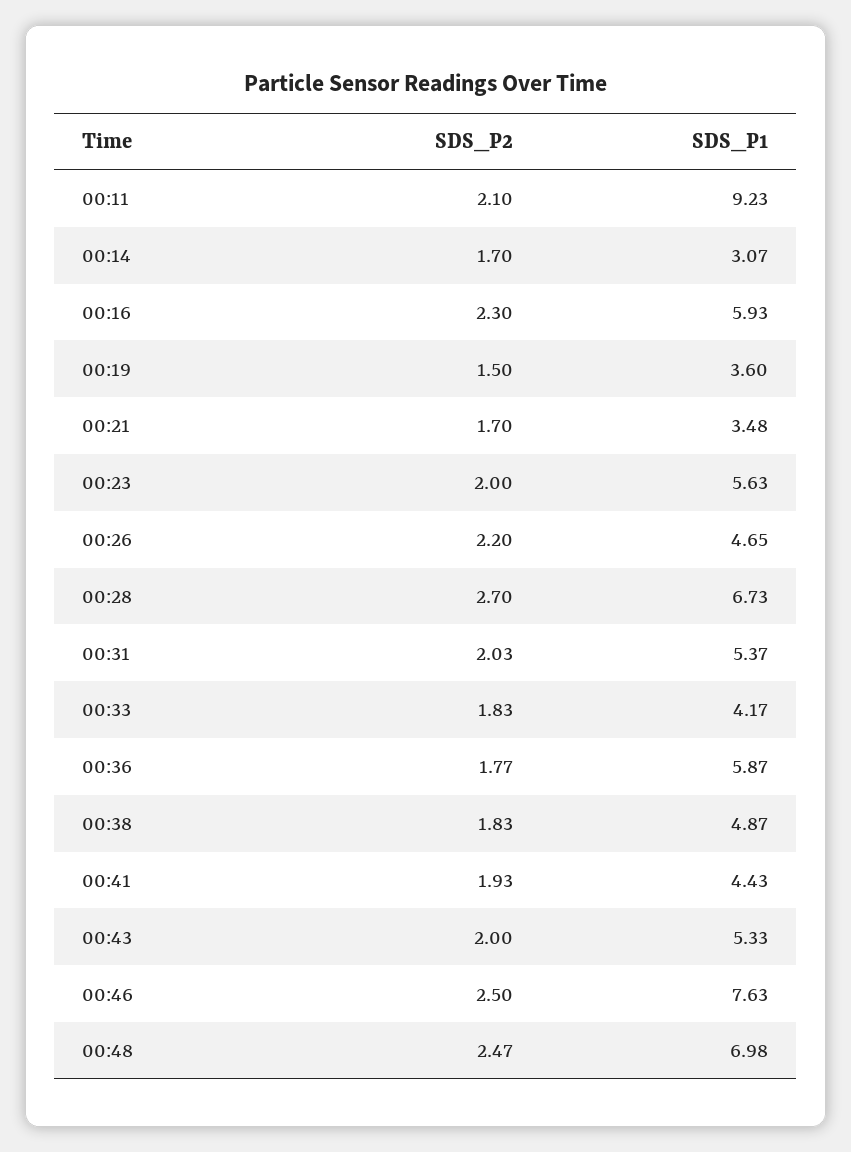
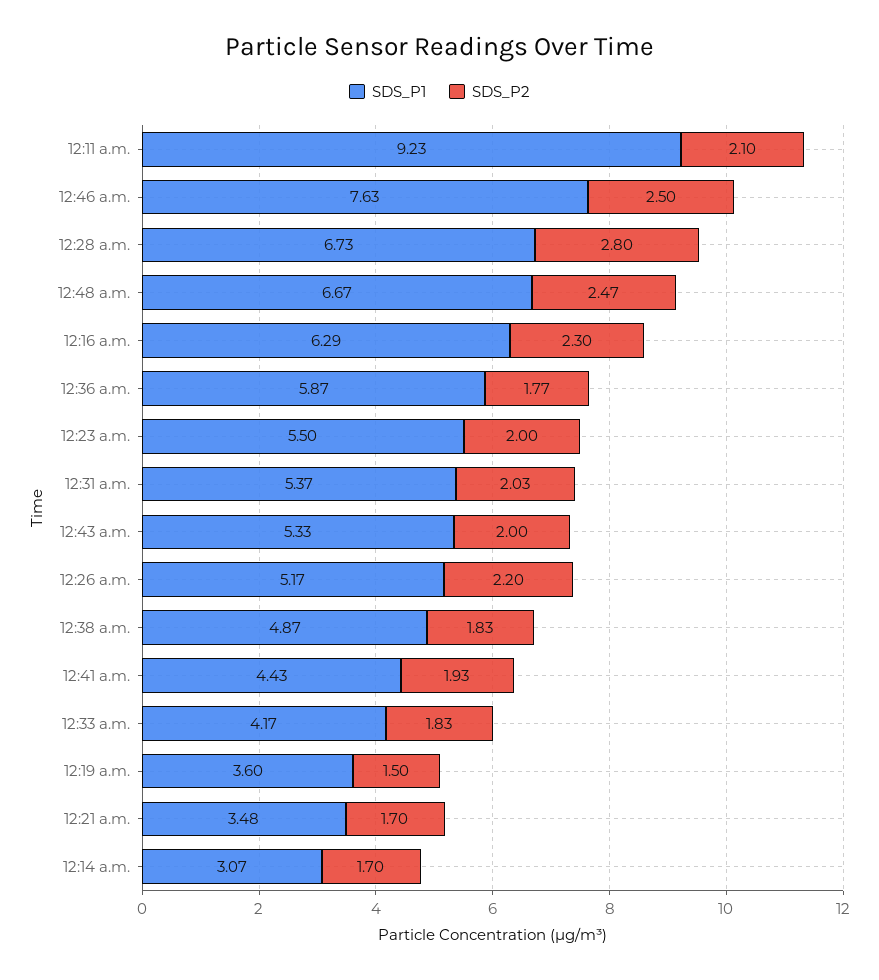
  {
    "SDS_P2": {
      "00:11": 2.1,
      "00:14": 1.7,
      "00:16": 2.3,
      "00:19": 1.5,
      "00:21": 1.7,
      "00:23": 2,
      "00:26": 2.2,
-     "00:28": 2.7,
+     "00:28": 2.8,
      "00:31": 2.03,
      "00:33": 1.83,
      "00:36": 1.77,
      "00:38": 1.83,
      "00:41": 1.93,
      "00:43": 2,
      "00:46": 2.5,
      "00:48": 2.47
    },
    "SDS_P1": {
      "00:11": 9.23,
      "00:14": 3.07,
-     "00:16": 5.93,
+     "00:16": 6.29,
      "00:19": 3.6,
      "00:21": 3.48,
-     "00:23": 5.63,
+     "00:23": 5.5,
-     "00:26": 4.65,
+     "00:26": 5.17,
      "00:28": 6.73,
      "00:31": 5.37,
      "00:33": 4.17,
      "00:36": 5.87,
      "00:38": 4.87,
      "00:41": 4.43,
      "00:43": 5.33,
      "00:46": 7.63,
-     "00:48": 6.98
+     "00:48": 6.67
    }
  }

